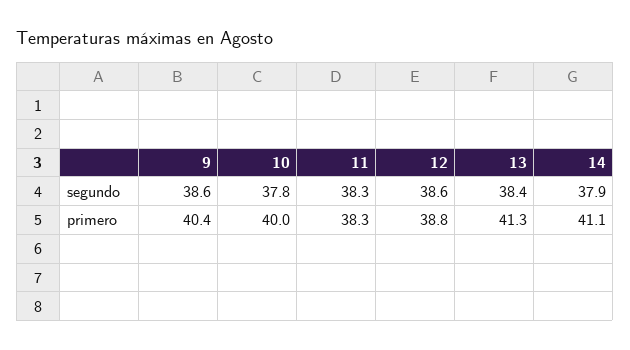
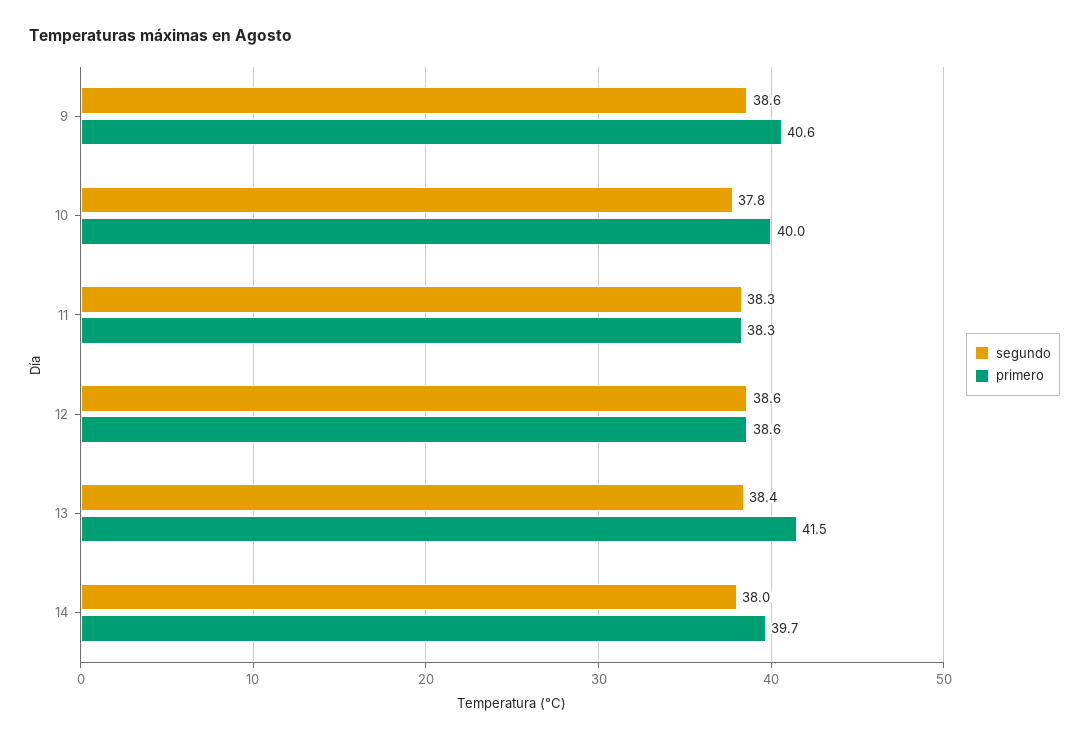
  {
    "segundo": {
      "9": 38.6,
      "10": 37.8,
      "11": 38.3,
      "12": 38.6,
      "13": 38.4,
-     "14": 37.9
+     "14": 38
    },
    "primero": {
-     "9": 40.4,
+     "9": 40.6,
      "10": 40,
      "11": 38.3,
-     "12": 38.8,
+     "12": 38.6,
-     "13": 41.3,
+     "13": 41.5,
-     "14": 41.1
+     "14": 39.7
    }
  }

